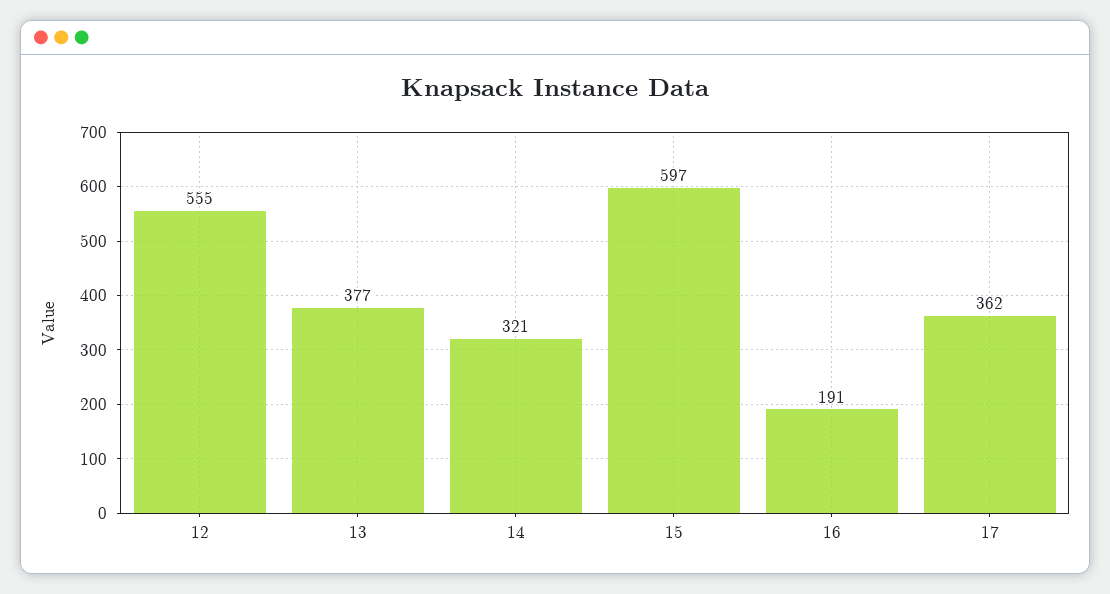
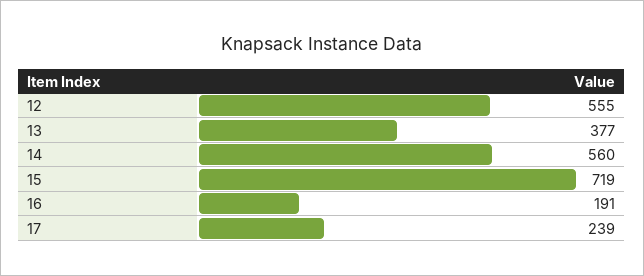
  {
    "12": 555,
    "13": 377,
-   "14": 321,
+   "14": 560,
-   "15": 597,
+   "15": 719,
    "16": 191,
-   "17": 362
+   "17": 239
  }

